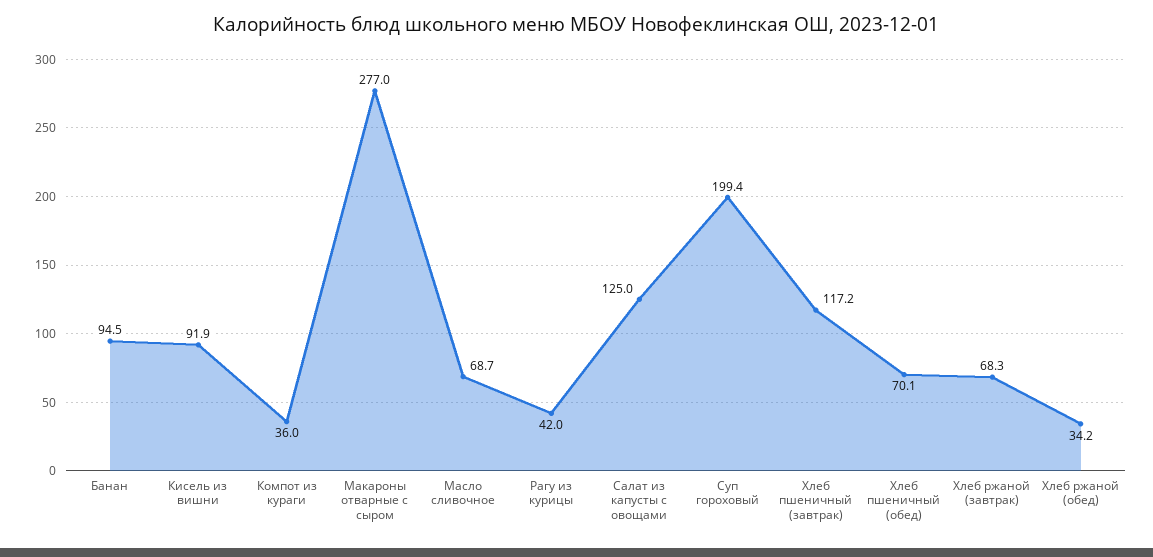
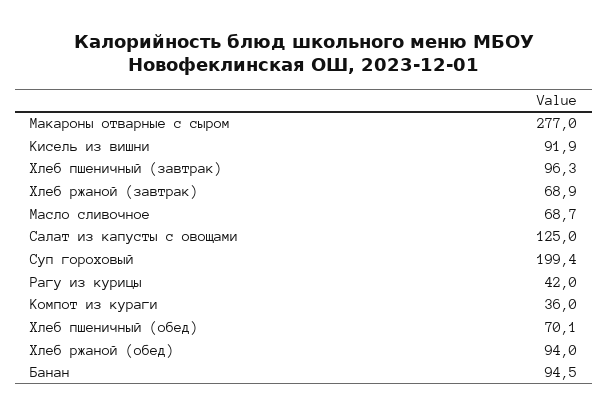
  {
    "Банан": 94.5,
    "Кисель из вишни": 91.9,
    "Компот из кураги": 36,
    "Макароны отварные с сыром": 277,
    "Масло сливочное": 68.7,
    "Рагу из курицы": 42,
    "Салат из капусты с овощами": 125,
    "Суп гороховый": 199.4,
-   "Хлеб пшеничный (завтрак)": 117.2,
+   "Хлеб пшеничный (завтрак)": 96.3,
    "Хлеб пшеничный (обед)": 70.1,
-   "Хлеб ржаной (завтрак)": 68.3,
+   "Хлеб ржаной (завтрак)": 68.9,
-   "Хлеб ржаной (обед)": 34.2
+   "Хлеб ржаной (обед)": 94
  }

